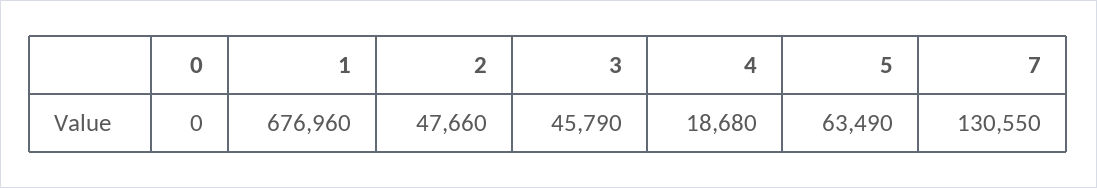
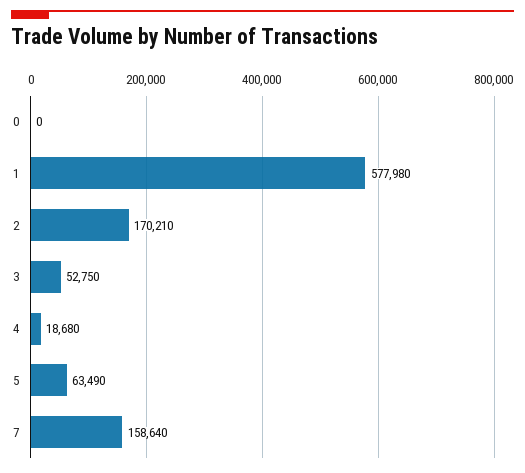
  {
    "0": 0,
-   "1": 676960,
+   "1": 577980,
-   "2": 47660,
+   "2": 170210,
-   "3": 45790,
+   "3": 52750,
    "4": 18680,
    "5": 63490,
-   "7": 130550
+   "7": 158640
  }

